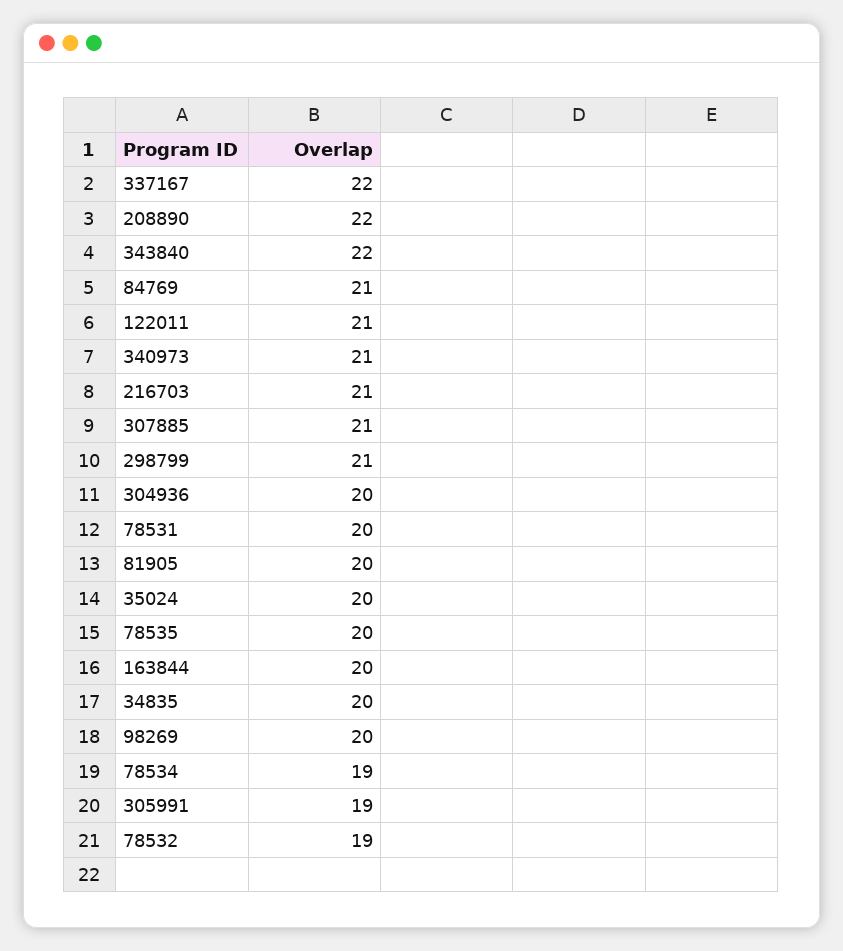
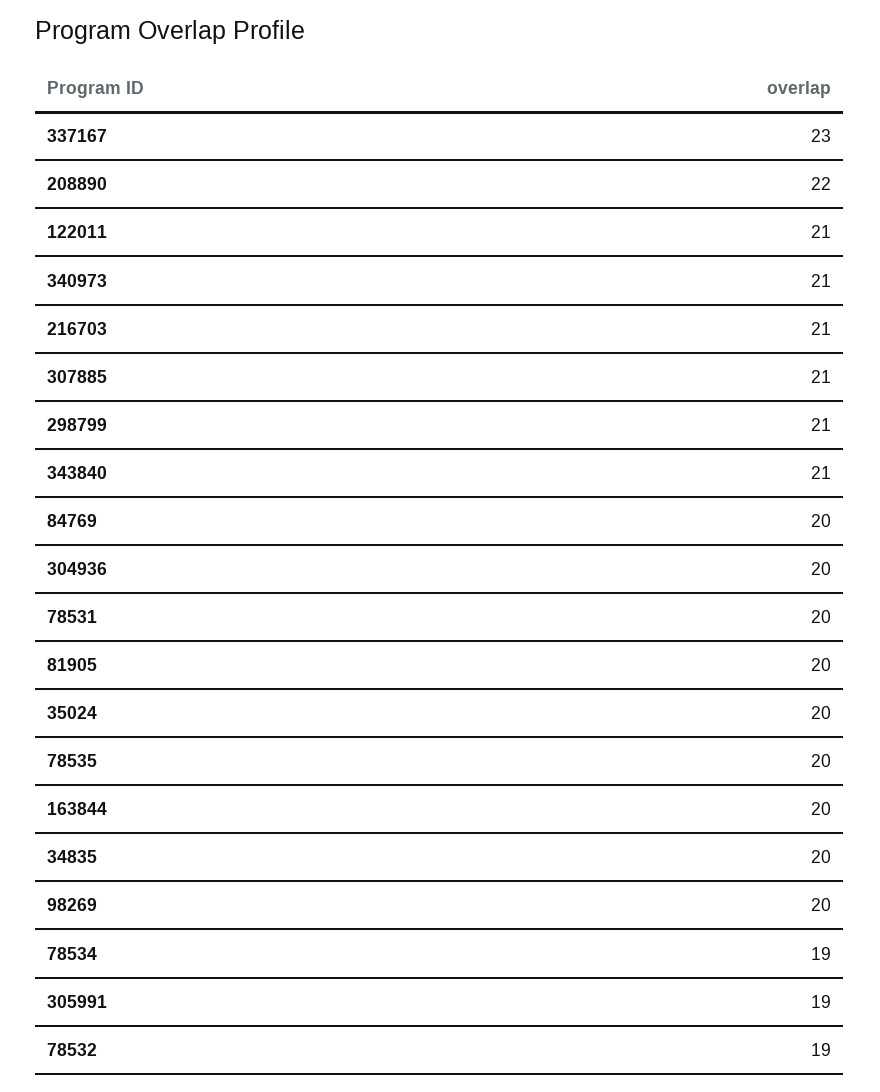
  {
-   "337167": 22,
+   "337167": 23,
    "208890": 22,
-   "343840": 22,
+   "343840": 21,
-   "84769": 21,
+   "84769": 20,
    "122011": 21,
    "340973": 21,
    "216703": 21,
    "307885": 21,
    "298799": 21,
    "304936": 20,
    "78531": 20,
    "81905": 20,
    "35024": 20,
    "78535": 20,
    "163844": 20,
    "34835": 20,
    "98269": 20,
    "78534": 19,
    "305991": 19,
    "78532": 19
  }

